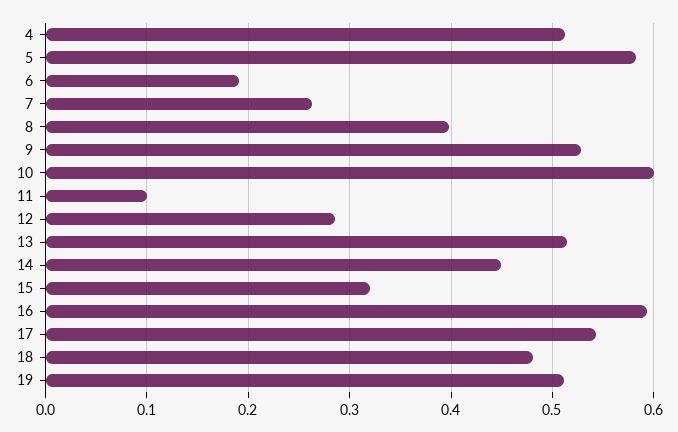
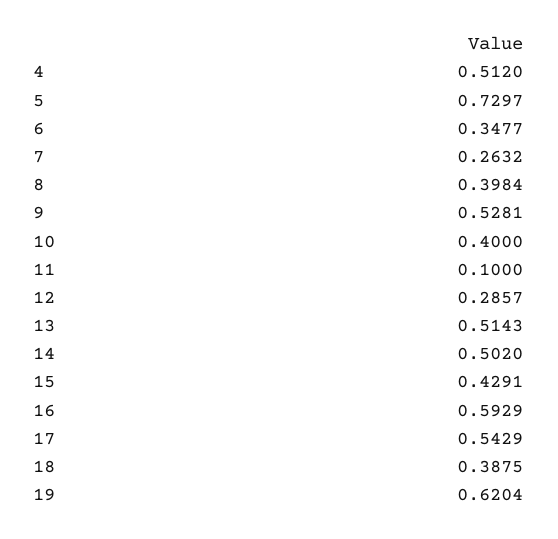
  {
    "4": 0.512,
-   "5": 0.58,
+   "5": 0.7297,
-   "6": 0.19,
+   "6": 0.3477,
    "7": 0.2632,
    "8": 0.3984,
    "9": 0.5281,
-   "10": 0.6,
+   "10": 0.4,
    "11": 0.1,
    "12": 0.2857,
    "13": 0.5143,
-   "14": 0.45,
+   "14": 0.502,
-   "15": 0.32,
+   "15": 0.4291,
    "16": 0.5929,
    "17": 0.5429,
-   "18": 0.48,
+   "18": 0.3875,
-   "19": 0.51
+   "19": 0.6204
  }

